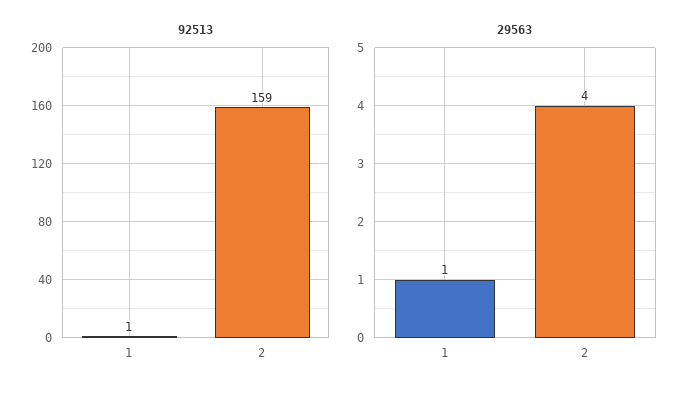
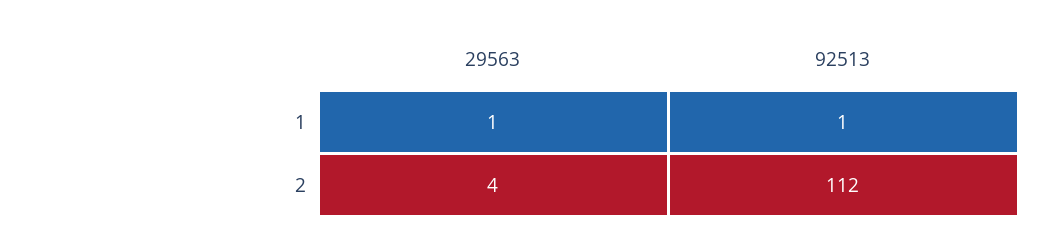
  {
    "92513": {
      "1": 1,
-     "2": 159
+     "2": 112
    },
    "29563": {
      "1": 1,
      "2": 4
    }
  }

